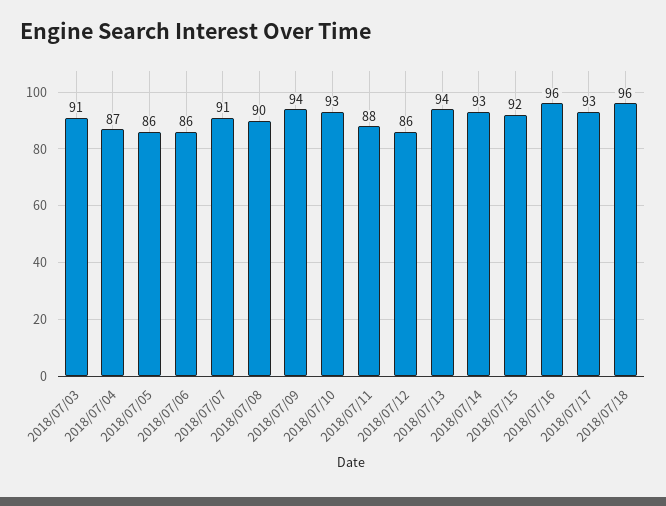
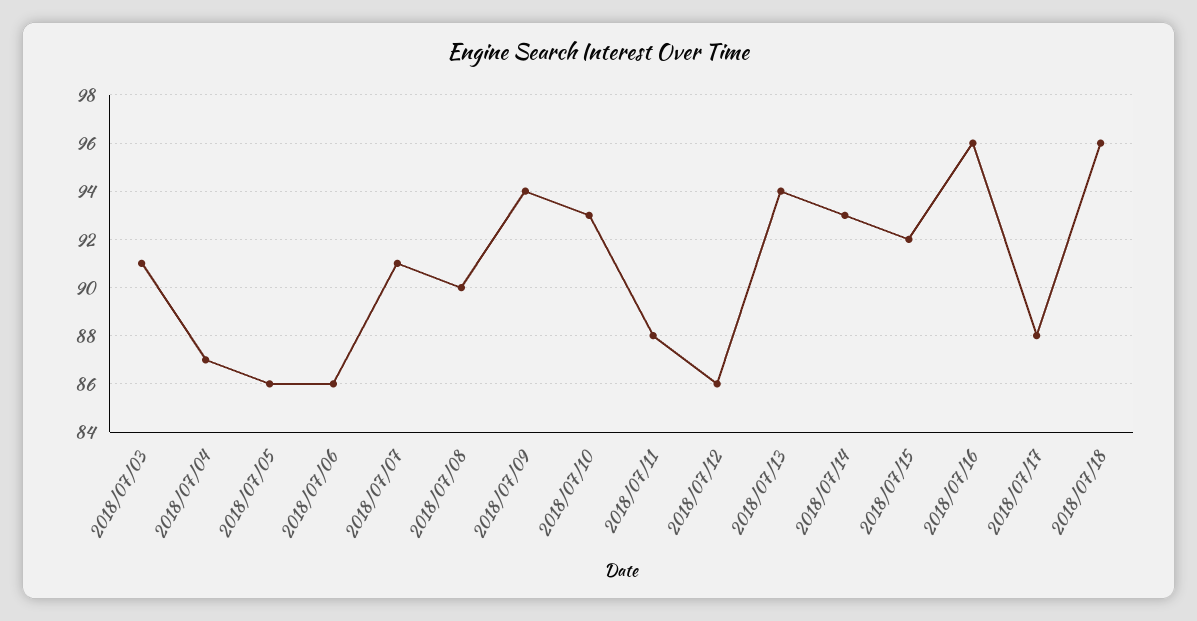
  {
    "2018/07/03": 91,
    "2018/07/04": 87,
    "2018/07/05": 86,
    "2018/07/06": 86,
    "2018/07/07": 91,
    "2018/07/08": 90,
    "2018/07/09": 94,
    "2018/07/10": 93,
    "2018/07/11": 88,
    "2018/07/12": 86,
    "2018/07/13": 94,
    "2018/07/14": 93,
    "2018/07/15": 92,
    "2018/07/16": 96,
-   "2018/07/17": 93,
+   "2018/07/17": 88,
    "2018/07/18": 96
  }

